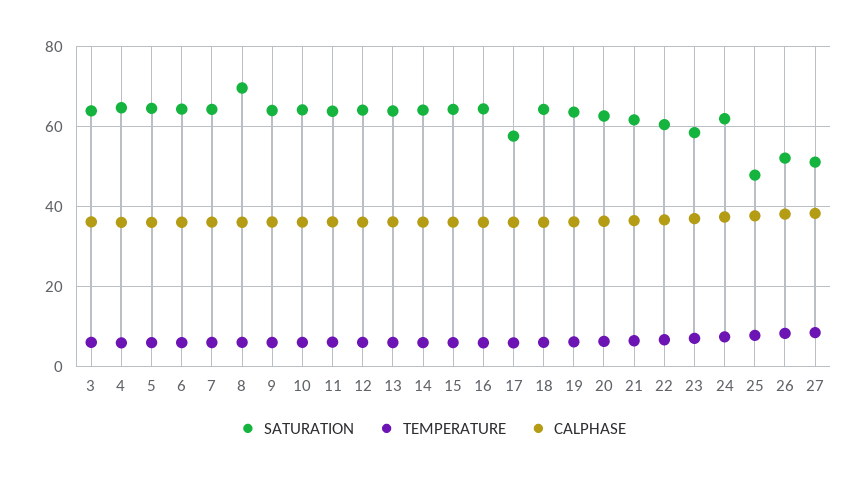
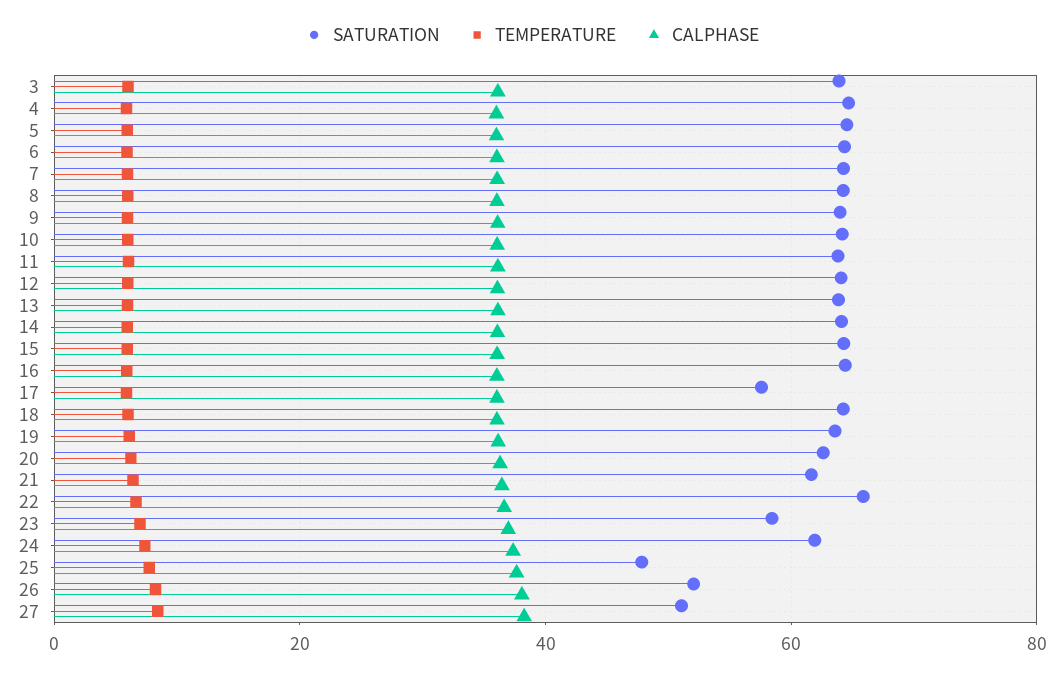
  {
    "SATURATION": {
      "3": 64,
      "4": 64,
      "5": 64,
      "6": 64,
      "7": 64,
-     "8": 70,
+     "8": 64,
      "9": 64,
      "10": 64,
      "11": 64,
      "12": 64,
      "13": 64,
      "14": 64,
      "15": 64,
      "16": 64,
      "17": 58,
      "18": 64,
      "19": 64,
      "20": 62,
      "21": 62,
-     "22": 60,
+     "22": 66,
      "23": 58,
      "24": 62,
      "25": 48,
      "26": 52,
      "27": 52
    },
    "TEMPERATURE": {
      "3": 6,
      "4": 6,
      "5": 6,
      "6": 6,
      "7": 6,
      "8": 6,
      "9": 6,
      "10": 6,
      "11": 6,
      "12": 6,
      "13": 6,
      "14": 6,
      "15": 6,
      "16": 6,
      "17": 6,
      "18": 6,
      "19": 6,
      "20": 6,
      "21": 6,
      "22": 6,
      "23": 6,
      "24": 8,
      "25": 8,
      "26": 8,
      "27": 8
    },
    "CALPHASE": {
      "3": 36,
      "4": 36,
      "5": 36,
      "6": 36,
      "7": 36,
      "8": 36,
      "9": 36,
      "10": 36,
      "11": 36,
      "12": 36,
      "13": 36,
      "14": 36,
      "15": 36,
      "16": 36,
      "17": 36,
      "18": 36,
      "19": 36,
      "20": 36,
      "21": 36,
      "22": 36,
      "23": 36,
      "24": 38,
      "25": 38,
      "26": 38,
      "27": 38
    }
  }

